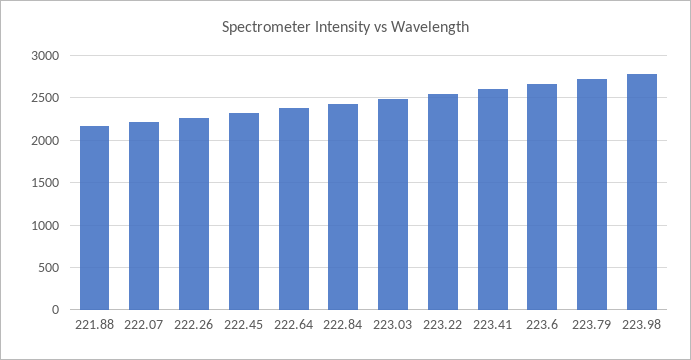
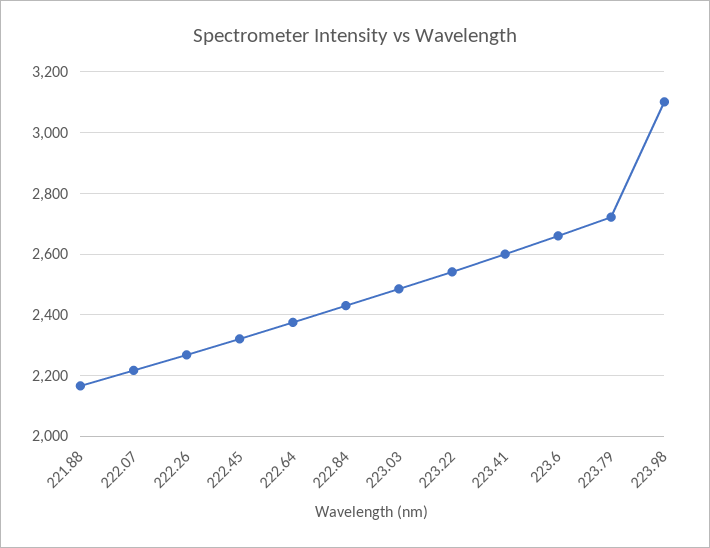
  {
    "221.88": 2160,
    "222.07": 2220,
    "222.26": 2260,
    "222.45": 2320,
    "222.64": 2380,
    "222.84": 2440,
    "223.03": 2480,
    "223.22": 2540,
    "223.41": 2600,
    "223.6": 2660,
    "223.79": 2720,
-   "223.98": 2800
+   "223.98": 3100
  }

